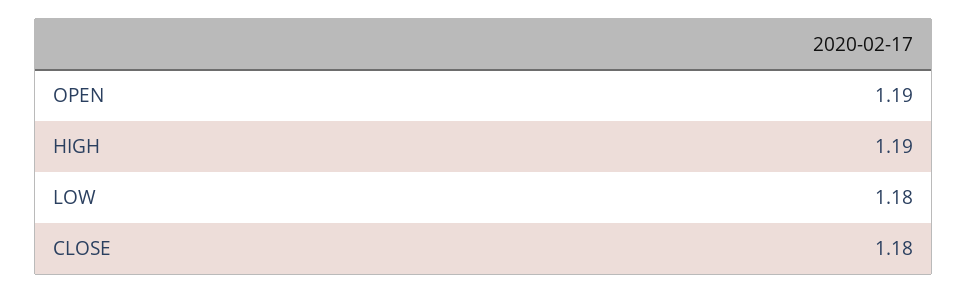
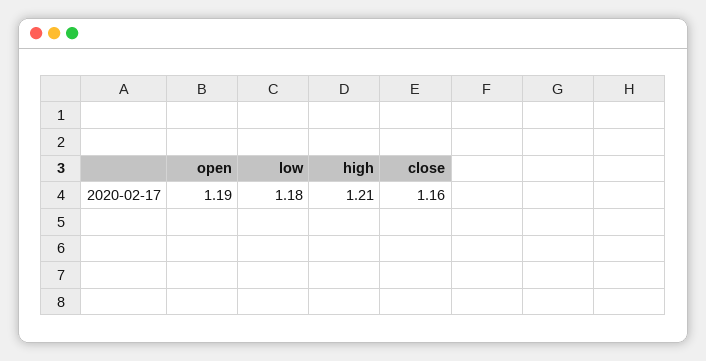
  {
    "OPEN": 1.19,
-   "HIGH": 1.19,
+   "HIGH": 1.21,
    "LOW": 1.18,
-   "CLOSE": 1.18
+   "CLOSE": 1.16
  }

